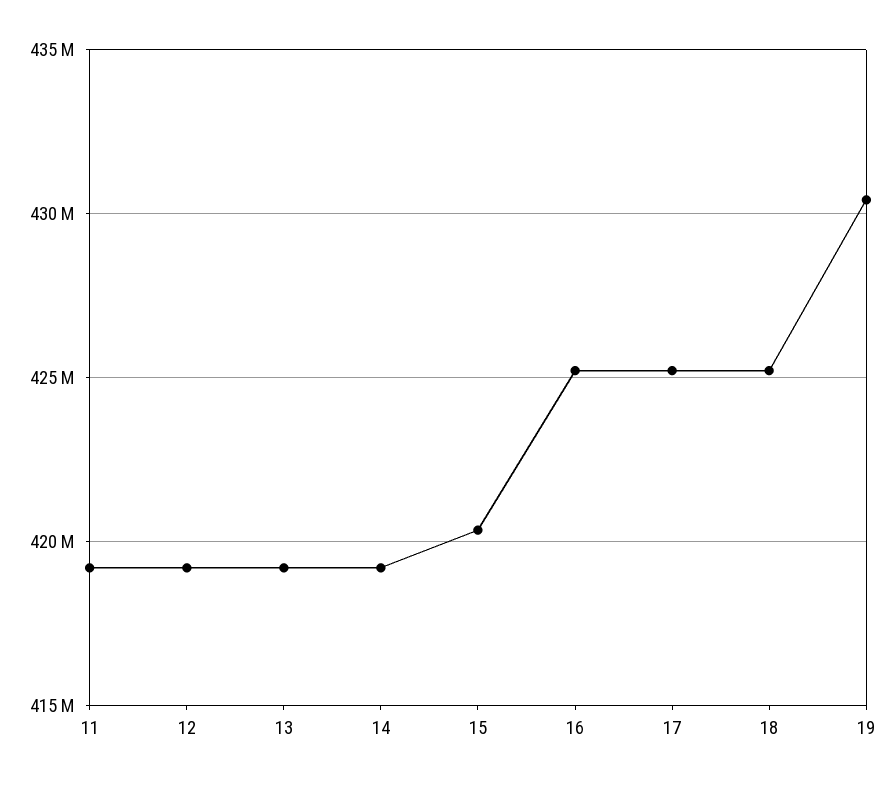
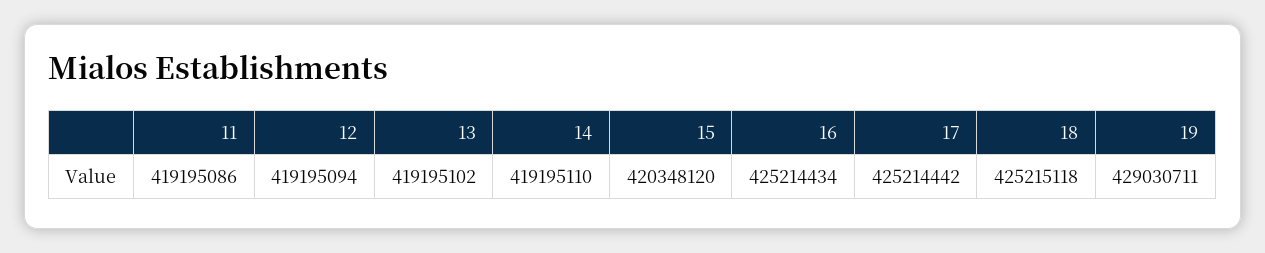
  {
    "11": 419195086,
    "12": 419195094,
    "13": 419195102,
    "14": 419195110,
    "15": 420348120,
    "16": 425214434,
    "17": 425214442,
    "18": 425215118,
-   "19": 430500000
+   "19": 429030711
  }

